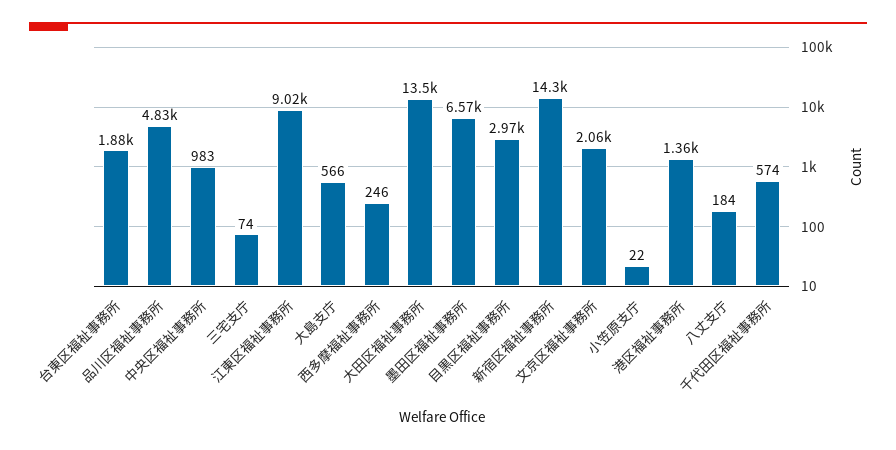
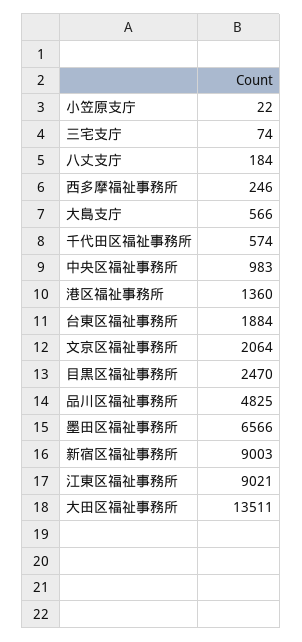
  {
    "台東区福祉事務所": 1884,
    "品川区福祉事務所": 4825,
    "中央区福祉事務所": 983,
    "三宅支庁": 74,
    "江東区福祉事務所": 9021,
    "大島支庁": 566,
    "西多摩福祉事務所": 246,
    "大田区福祉事務所": 13511,
    "墨田区福祉事務所": 6566,
-   "目黒区福祉事務所": 2970,
+   "目黒区福祉事務所": 2470,
-   "新宿区福祉事務所": 14300,
+   "新宿区福祉事務所": 9003,
    "文京区福祉事務所": 2064,
    "小笠原支庁": 22,
    "港区福祉事務所": 1360,
    "八丈支庁": 184,
    "千代田区福祉事務所": 574
  }

